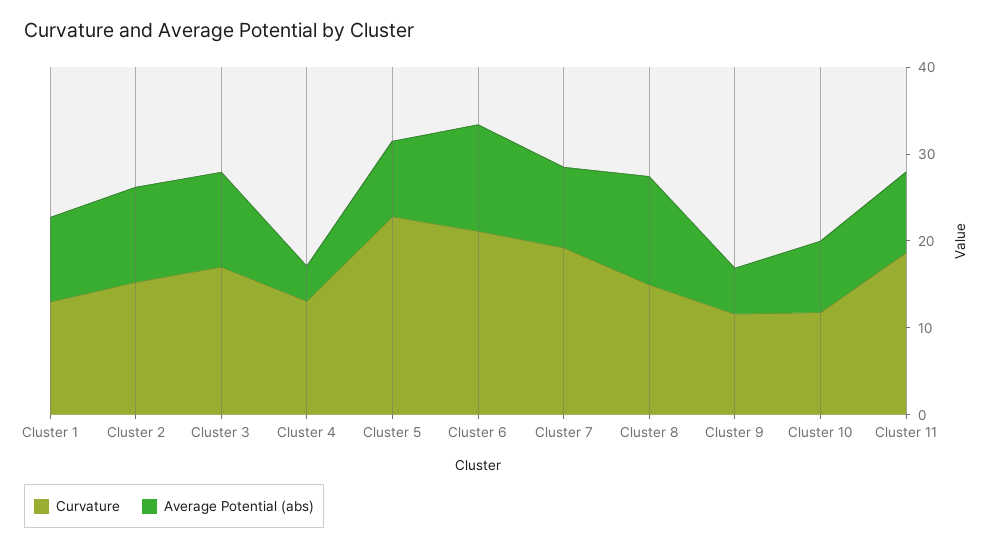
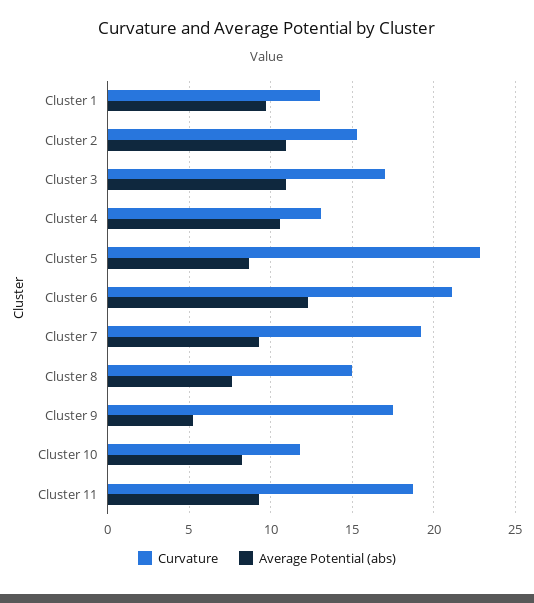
  {
    "Curvature": {
      "Cluster 1": 13,
      "Cluster 2": 15.5,
      "Cluster 3": 17,
      "Cluster 4": 13,
      "Cluster 5": 23,
      "Cluster 6": 21,
      "Cluster 7": 19,
      "Cluster 8": 15,
-     "Cluster 9": 12,
+     "Cluster 9": 17.5,
      "Cluster 10": 12,
      "Cluster 11": 18.5
    },
    "Average Potential (abs)": {
      "Cluster 1": 9.5,
      "Cluster 2": 11,
      "Cluster 3": 11,
-     "Cluster 4": 4,
+     "Cluster 4": 10.5,
      "Cluster 5": 8.5,
      "Cluster 6": 12.5,
      "Cluster 7": 9.5,
-     "Cluster 8": 12,
+     "Cluster 8": 7.5,
      "Cluster 9": 5,
      "Cluster 10": 8,
      "Cluster 11": 9.5
    }
  }

